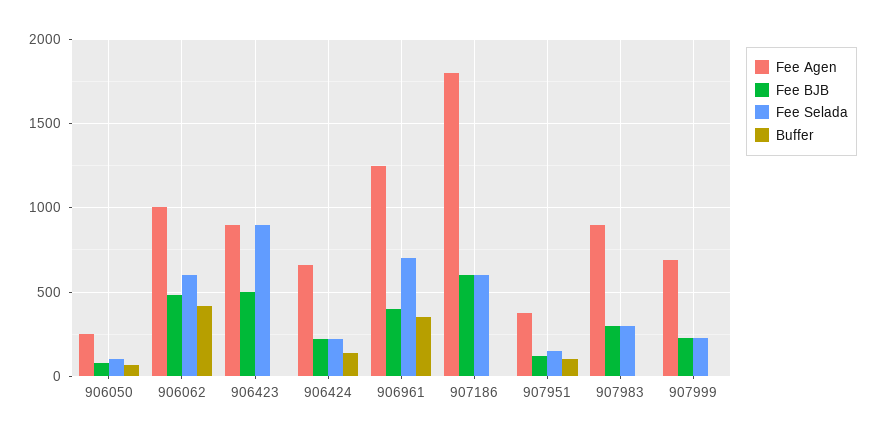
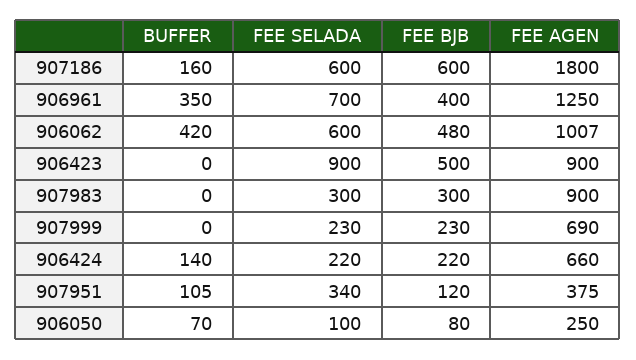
  {
    "Fee Agen": {
      "906050": 250,
      "906062": 1007,
      "906423": 900,
      "906424": 660,
      "906961": 1250,
      "907186": 1800,
      "907951": 375,
      "907983": 900,
      "907999": 690
    },
    "Fee BJB": {
      "906050": 80,
      "906062": 480,
      "906423": 500,
      "906424": 220,
      "906961": 400,
      "907186": 600,
      "907951": 120,
      "907983": 300,
      "907999": 230
    },
    "Fee Selada": {
      "906050": 100,
      "906062": 600,
      "906423": 900,
      "906424": 220,
      "906961": 700,
      "907186": 600,
-     "907951": 150,
+     "907951": 340,
      "907983": 300,
      "907999": 230
    },
    "Buffer": {
      "906050": 70,
      "906062": 420,
      "906423": 0,
      "906424": 140,
      "906961": 350,
-     "907186": 0,
+     "907186": 160,
      "907951": 105,
      "907983": 0,
      "907999": 0
    }
  }

